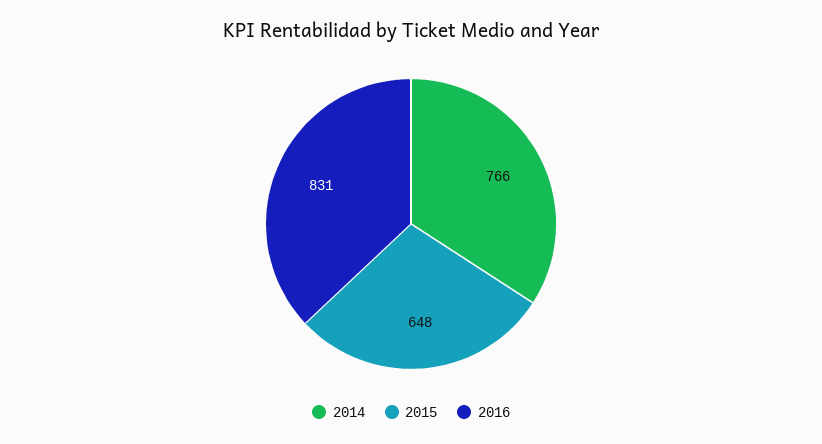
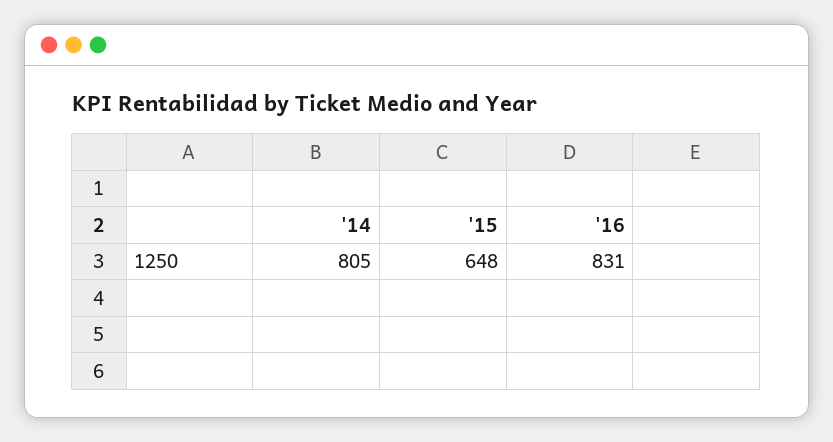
  {
-   "2014": 766,
+   "2014": 805,
    "2015": 648,
    "2016": 831
  }

